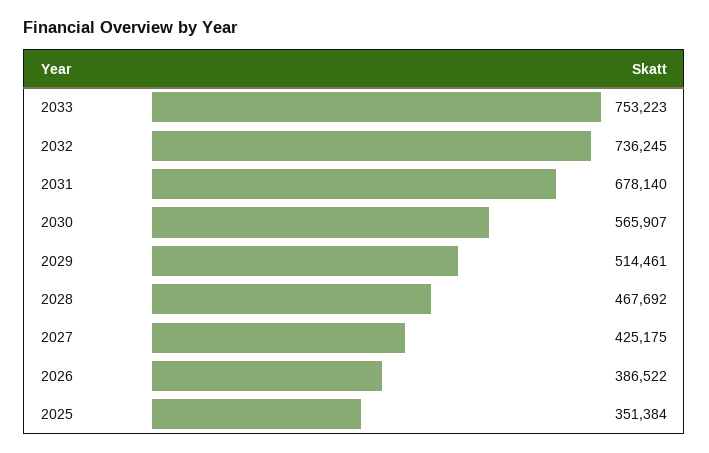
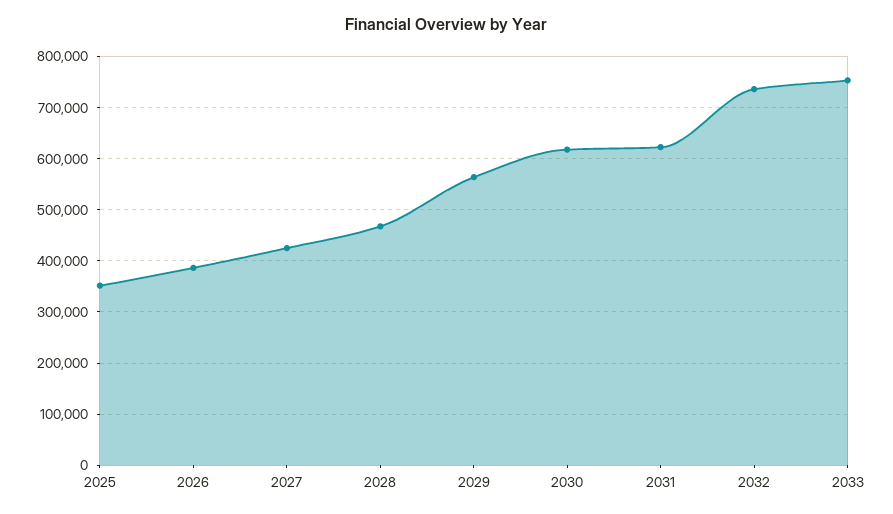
  {
    "2033": 753223,
    "2032": 736245,
-   "2031": 678140,
+   "2031": 620000,
-   "2030": 565907,
+   "2030": 620000,
-   "2029": 514461,
+   "2029": 560000,
    "2028": 467692,
    "2027": 425175,
    "2026": 386522,
    "2025": 351384
  }

